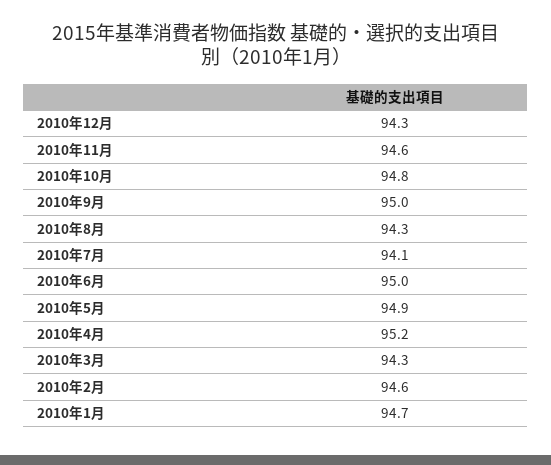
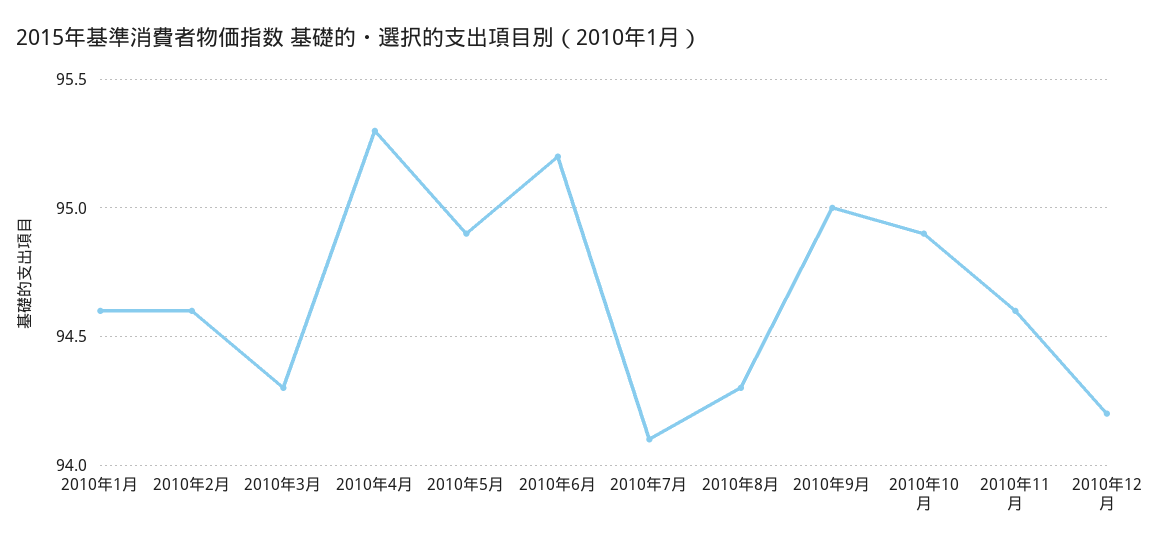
  {
-   "2010年12月": 94.3,
+   "2010年12月": 94.2,
    "2010年11月": 94.6,
-   "2010年10月": 94.8,
+   "2010年10月": 94.9,
    "2010年9月": 95,
    "2010年8月": 94.3,
    "2010年7月": 94.1,
-   "2010年6月": 95,
+   "2010年6月": 95.2,
    "2010年5月": 94.9,
-   "2010年4月": 95.2,
+   "2010年4月": 95.3,
    "2010年3月": 94.3,
    "2010年2月": 94.6,
-   "2010年1月": 94.7
+   "2010年1月": 94.6
  }

